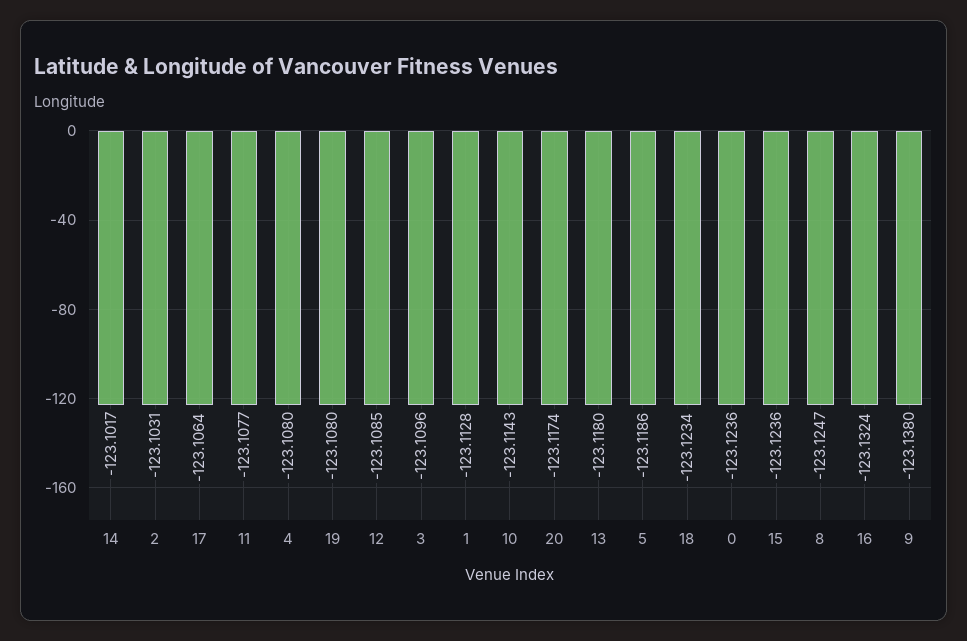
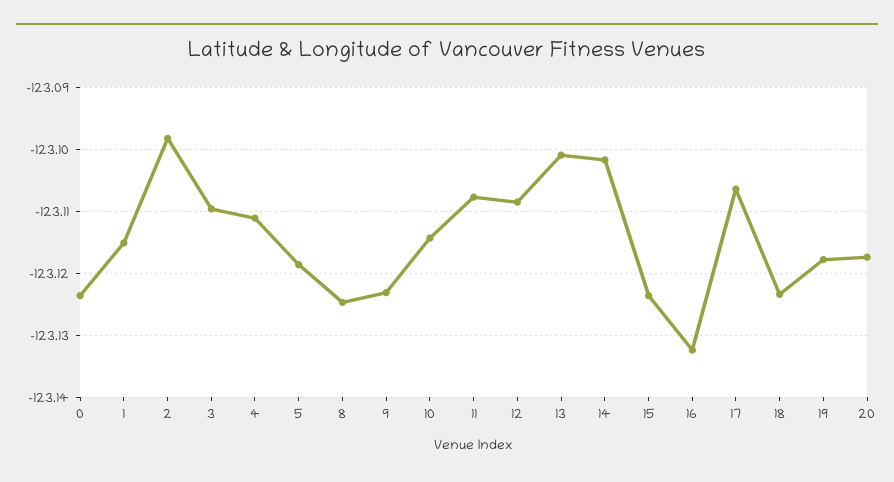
  {
    "14": -123.1017,
-   "2": -123.1031,
+   "2": -123.098,
    "17": -123.1064,
    "11": -123.1077,
-   "4": -123.108,
+   "4": -123.111,
-   "19": -123.108,
+   "19": -123.118,
    "12": -123.1085,
    "3": -123.1096,
-   "1": -123.1128,
+   "1": -123.115,
    "10": -123.1143,
    "20": -123.1174,
-   "13": -123.118,
+   "13": -123.101,
    "5": -123.1186,
    "18": -123.1234,
    "0": -123.1236,
    "15": -123.1236,
    "8": -123.1247,
    "16": -123.1324,
-   "9": -123.138
+   "9": -123.123
  }

